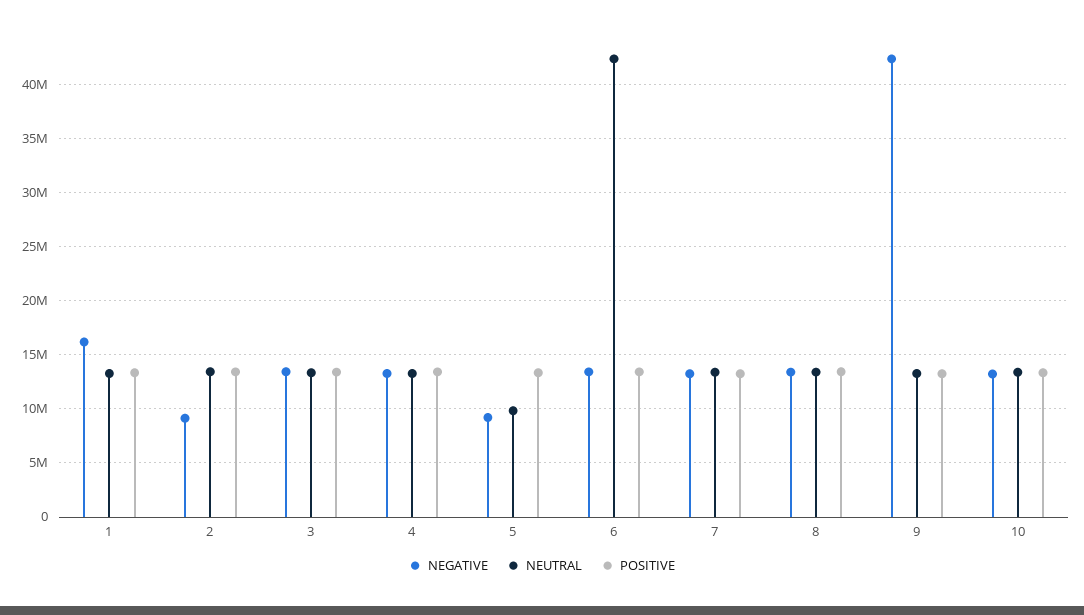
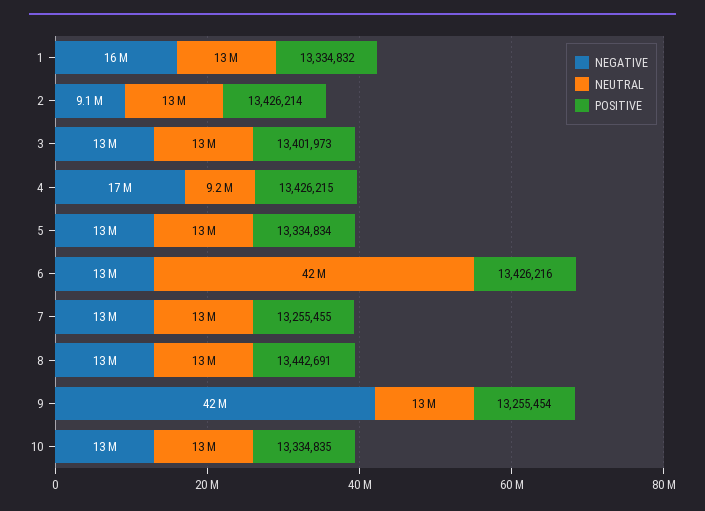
  {
    "NEGATIVE": {
      "1": 16000000,
      "2": 9100000,
      "3": 13000000,
-     "4": 13000000,
+     "4": 17000000,
-     "5": 9000000,
+     "5": 13000000,
      "6": 13000000,
      "7": 13000000,
      "8": 13000000,
      "9": 42000000,
      "10": 13000000
    },
    "NEUTRAL": {
      "1": 13000000,
      "2": 13000000,
      "3": 13000000,
-     "4": 13000000,
+     "4": 9200000,
-     "5": 10000000,
+     "5": 13000000,
      "6": 42000000,
      "7": 13000000,
      "8": 13000000,
      "9": 13000000,
      "10": 13000000
    },
    "POSITIVE": {
      "1": 13334832,
      "2": 13426214,
      "3": 13401973,
      "4": 13426215,
      "5": 13334834,
      "6": 13426216,
      "7": 13255455,
      "8": 13442691,
      "9": 13255454,
      "10": 13334835
    }
  }

